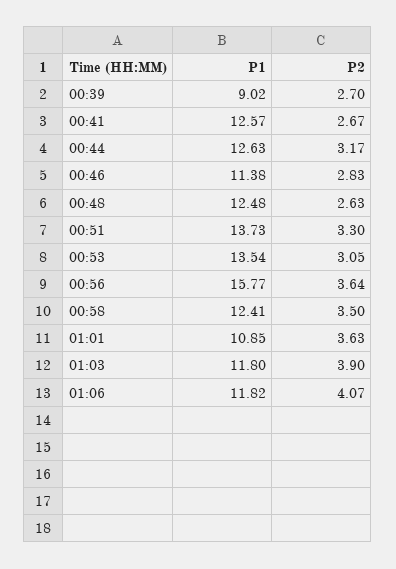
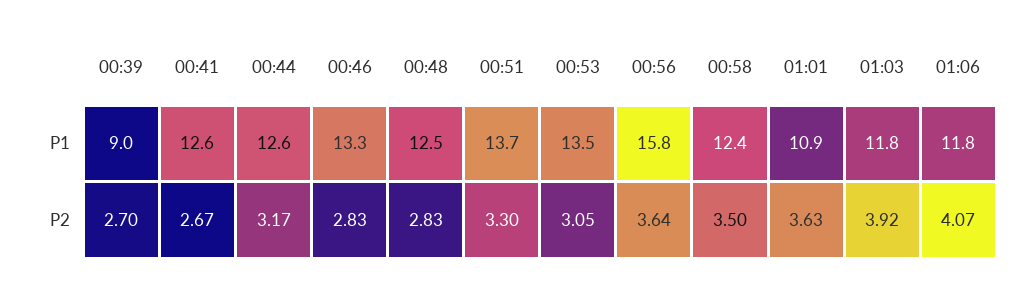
  {
    "P1": {
      "00:39": 9.02,
      "00:41": 12.57,
      "00:44": 12.63,
-     "00:46": 11.38,
+     "00:46": 13.3,
      "00:48": 12.48,
      "00:51": 13.73,
      "00:53": 13.54,
      "00:56": 15.77,
      "00:58": 12.41,
      "01:01": 10.85,
      "01:03": 11.8,
      "01:06": 11.82
    },
    "P2": {
      "00:39": 2.7,
      "00:41": 2.67,
      "00:44": 3.17,
      "00:46": 2.83,
-     "00:48": 2.63,
+     "00:48": 2.83,
      "00:51": 3.3,
      "00:53": 3.05,
      "00:56": 3.64,
      "00:58": 3.5,
      "01:01": 3.63,
-     "01:03": 3.9,
+     "01:03": 3.92,
      "01:06": 4.07
    }
  }

